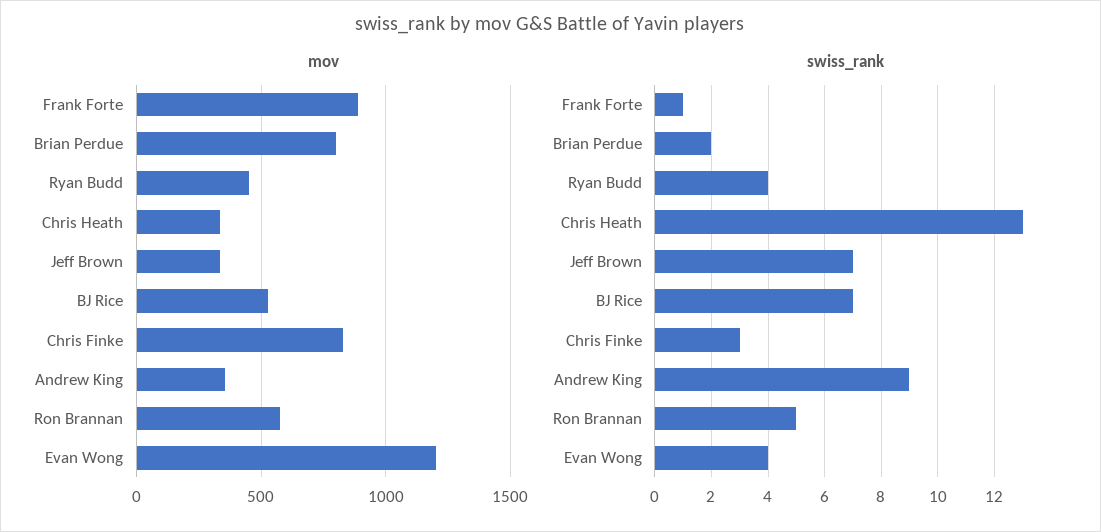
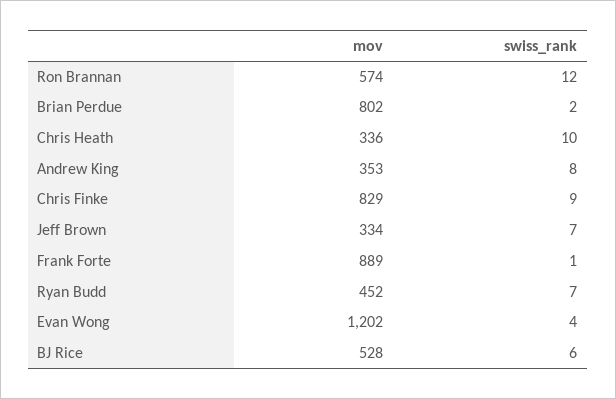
  {
    "mov": {
      "Frank Forte": 889,
      "Brian Perdue": 802,
      "Ryan Budd": 452,
      "Chris Heath": 336,
      "Jeff Brown": 334,
      "BJ Rice": 528,
      "Chris Finke": 829,
      "Andrew King": 353,
      "Ron Brannan": 574,
      "Evan Wong": 1202
    },
    "swiss_rank": {
      "Frank Forte": 1,
      "Brian Perdue": 2,
-     "Ryan Budd": 4,
+     "Ryan Budd": 7,
-     "Chris Heath": 13,
+     "Chris Heath": 10,
      "Jeff Brown": 7,
-     "BJ Rice": 7,
+     "BJ Rice": 6,
-     "Chris Finke": 3,
+     "Chris Finke": 9,
-     "Andrew King": 9,
+     "Andrew King": 8,
-     "Ron Brannan": 5,
+     "Ron Brannan": 12,
      "Evan Wong": 4
    }
  }

